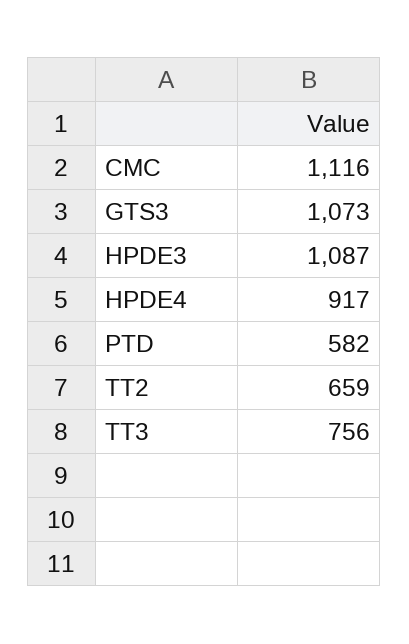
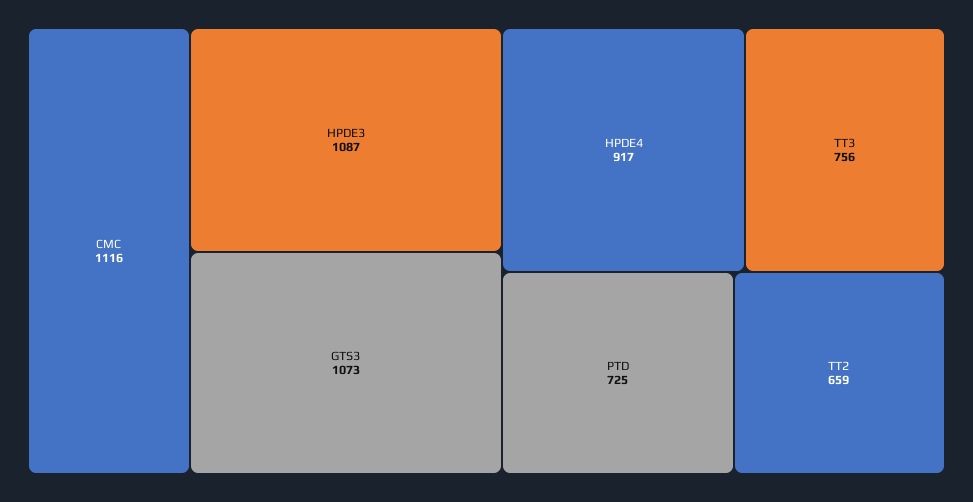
  {
    "CMC": 1116,
    "GTS3": 1073,
    "HPDE3": 1087,
    "HPDE4": 917,
-   "PTD": 582,
+   "PTD": 725,
    "TT2": 659,
    "TT3": 756
  }

